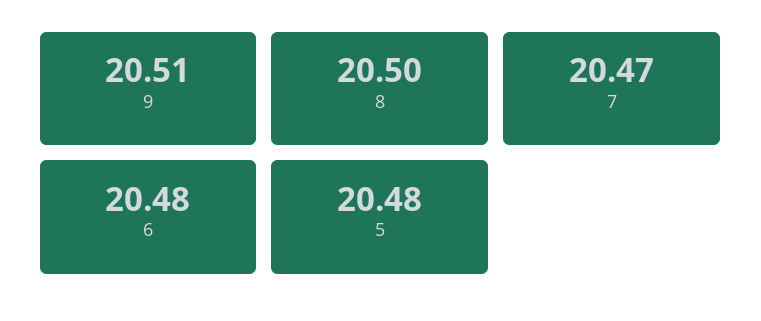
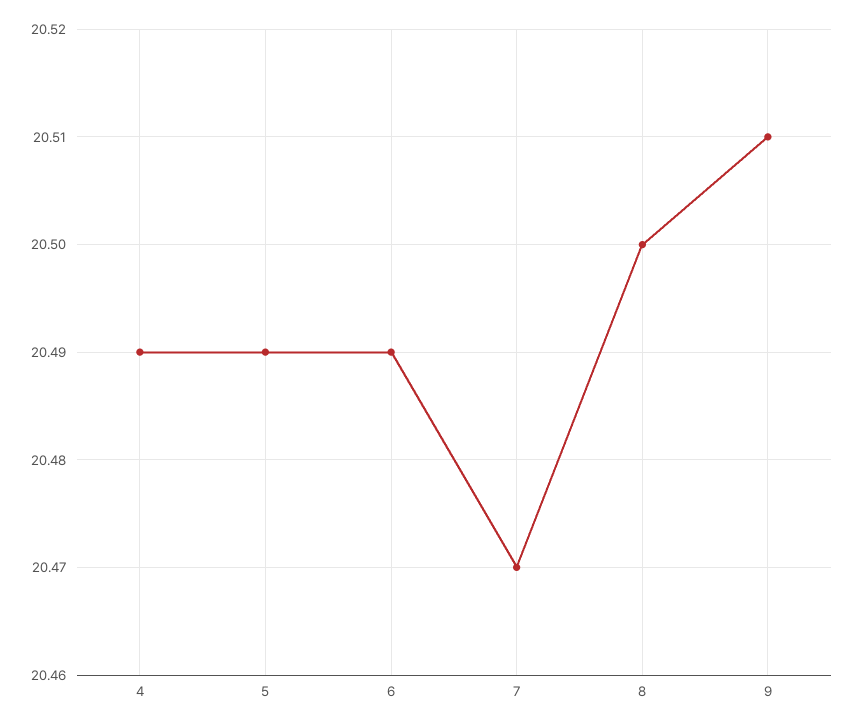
  {
    "9": 20.51,
    "8": 20.5,
    "7": 20.47,
-   "6": 20.48,
+   "6": 20.49,
-   "5": 20.48
+   "5": 20.49,
+   "4": 20.49
  }

